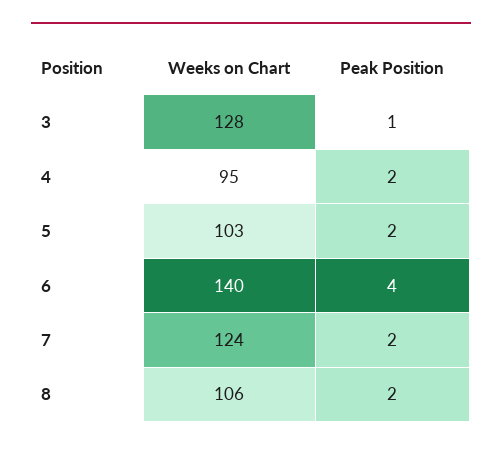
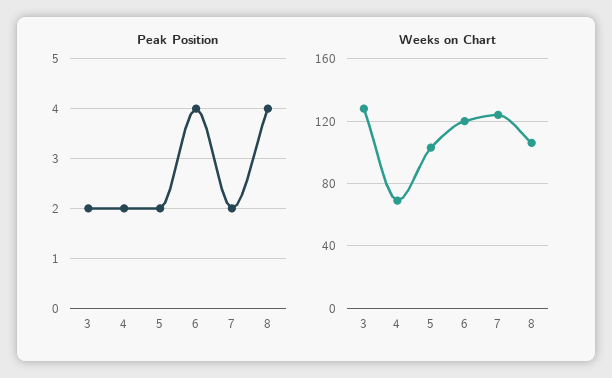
  {
    "Weeks on Chart": {
      "3": 128,
-     "4": 95,
+     "4": 70,
      "5": 103,
-     "6": 140,
+     "6": 120,
      "7": 124,
      "8": 106
    },
    "Peak Position": {
-     "3": 1,
+     "3": 2,
      "4": 2,
      "5": 2,
      "6": 4,
      "7": 2,
-     "8": 2
+     "8": 4
    }
  }

